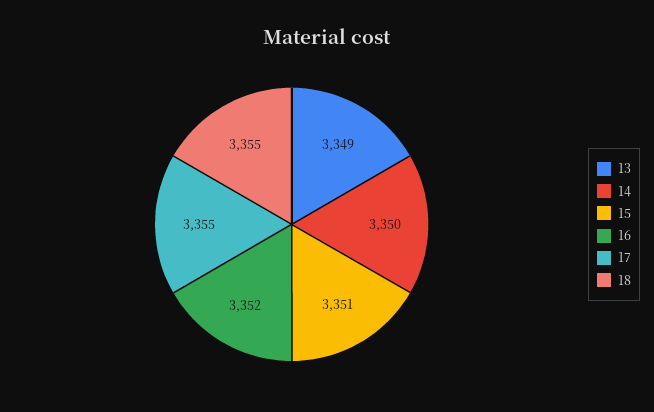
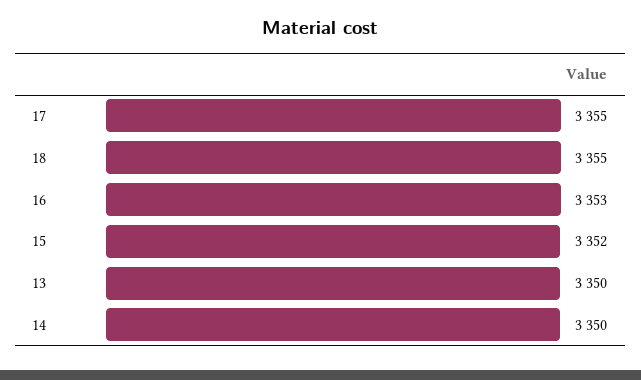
  {
-   "13": 3349,
+   "13": 3350,
    "14": 3350,
-   "15": 3351,
+   "15": 3352,
-   "16": 3352,
+   "16": 3353,
    "17": 3355,
    "18": 3355
  }

